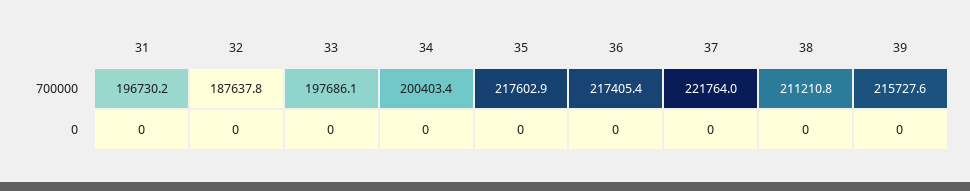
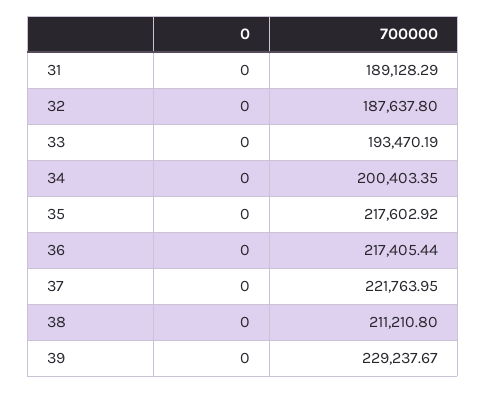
  {
    "31": {
-     "700000": 196730.2,
+     "700000": 189128.29,
      "0": 0
    },
    "32": {
      "700000": 187637.8,
      "0": 0
    },
    "33": {
-     "700000": 197686.1,
+     "700000": 193470.19,
      "0": 0
    },
    "34": {
      "700000": 200403.35,
      "0": 0
    },
    "35": {
      "700000": 217602.92,
      "0": 0
    },
    "36": {
      "700000": 217405.44,
      "0": 0
    },
    "37": {
      "700000": 221763.95,
      "0": 0
    },
    "38": {
      "700000": 211210.8,
      "0": 0
    },
    "39": {
-     "700000": 215727.6,
+     "700000": 229237.67,
      "0": 0
    }
  }

